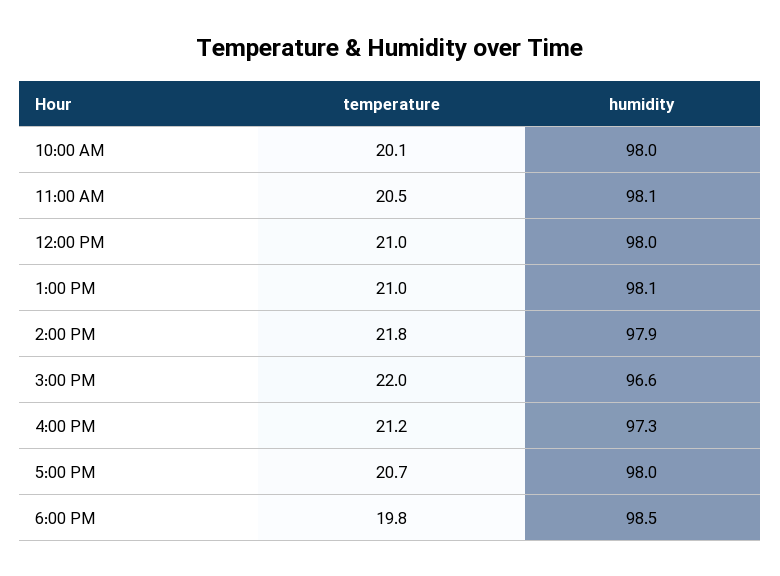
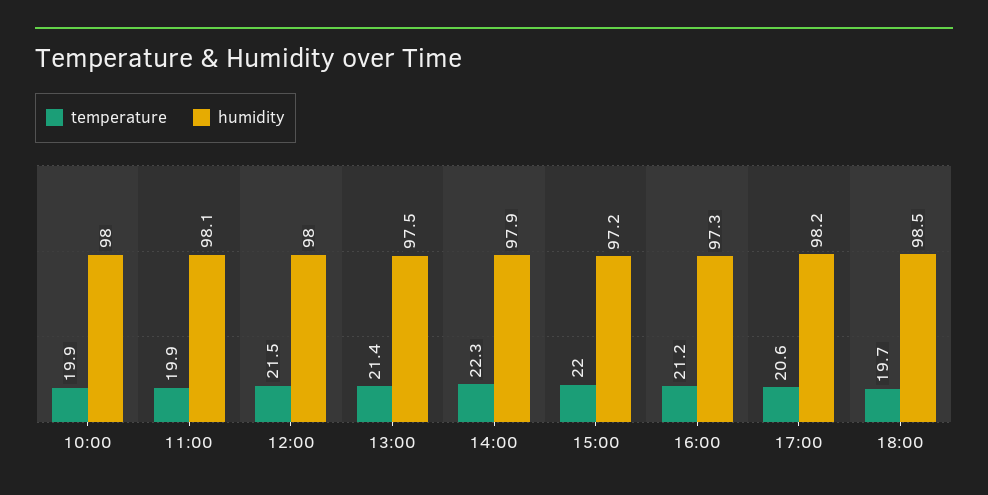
  {
    "temperature": {
-     "10:00 AM": 20.1,
+     "10:00 AM": 19.9,
-     "11:00 AM": 20.5,
+     "11:00 AM": 19.9,
-     "12:00 PM": 21,
+     "12:00 PM": 21.5,
-     "1:00 PM": 21,
+     "1:00 PM": 21.4,
-     "2:00 PM": 21.8,
+     "2:00 PM": 22.3,
      "3:00 PM": 22,
      "4:00 PM": 21.2,
-     "5:00 PM": 20.7,
+     "5:00 PM": 20.6,
-     "6:00 PM": 19.8
+     "6:00 PM": 19.7
    },
    "humidity": {
      "10:00 AM": 98,
      "11:00 AM": 98.1,
      "12:00 PM": 98,
-     "1:00 PM": 98.1,
+     "1:00 PM": 97.5,
      "2:00 PM": 97.9,
-     "3:00 PM": 96.6,
+     "3:00 PM": 97.2,
      "4:00 PM": 97.3,
-     "5:00 PM": 98,
+     "5:00 PM": 98.2,
      "6:00 PM": 98.5
    }
  }

